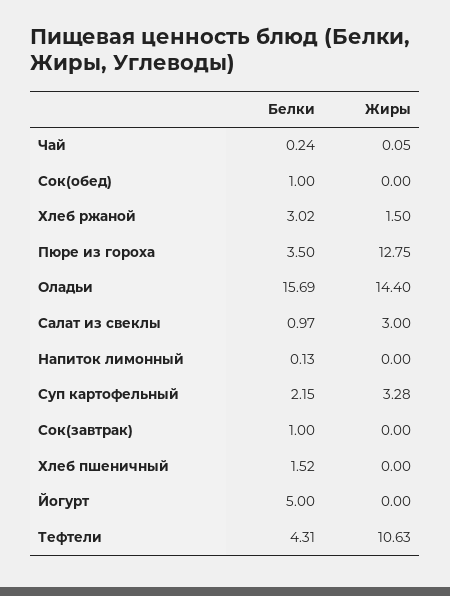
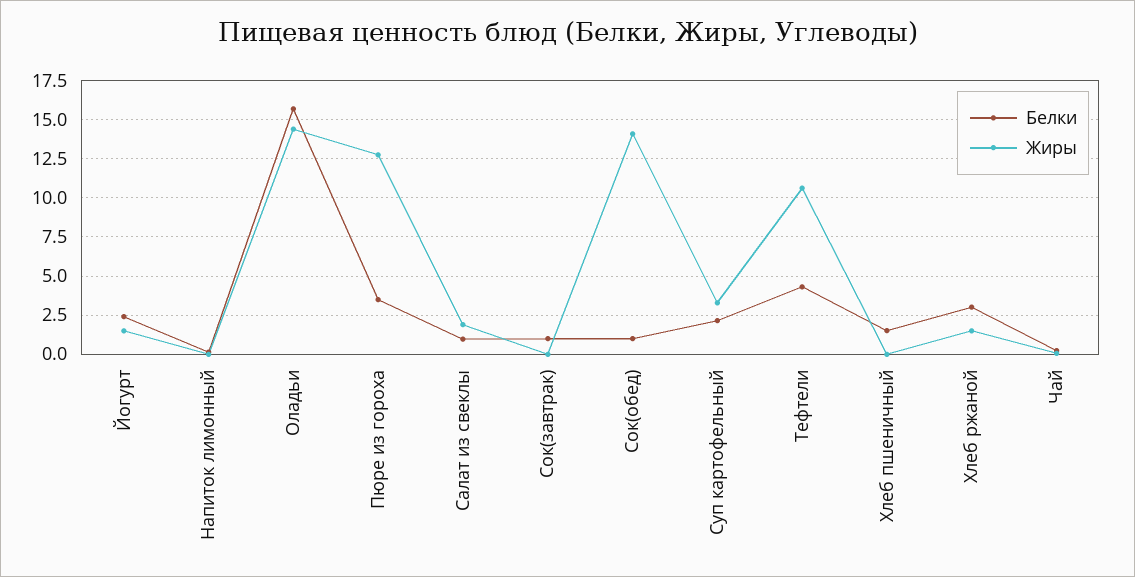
  {
    "Белки": {
      "Чай": 0.24,
      "Сок(обед)": 1,
      "Хлеб ржаной": 3.02,
      "Пюре из гороха": 3.5,
      "Оладьи": 15.69,
      "Салат из свеклы": 0.97,
      "Напиток лимонный": 0.13,
      "Суп картофельный": 2.15,
      "Сок(завтрак)": 1,
      "Хлеб пшеничный": 1.52,
-     "Йогурт": 5,
+     "Йогурт": 2.5,
      "Тефтели": 4.31
    },
    "Жиры": {
      "Чай": 0.05,
-     "Сок(обед)": 0,
+     "Сок(обед)": 14,
      "Хлеб ржаной": 1.5,
      "Пюре из гороха": 12.75,
      "Оладьи": 14.4,
-     "Салат из свеклы": 3,
+     "Салат из свеклы": 2,
      "Напиток лимонный": 0,
      "Суп картофельный": 3.28,
      "Сок(завтрак)": 0,
      "Хлеб пшеничный": 0,
-     "Йогурт": 0,
+     "Йогурт": 1.5,
      "Тефтели": 10.63
    }
  }

